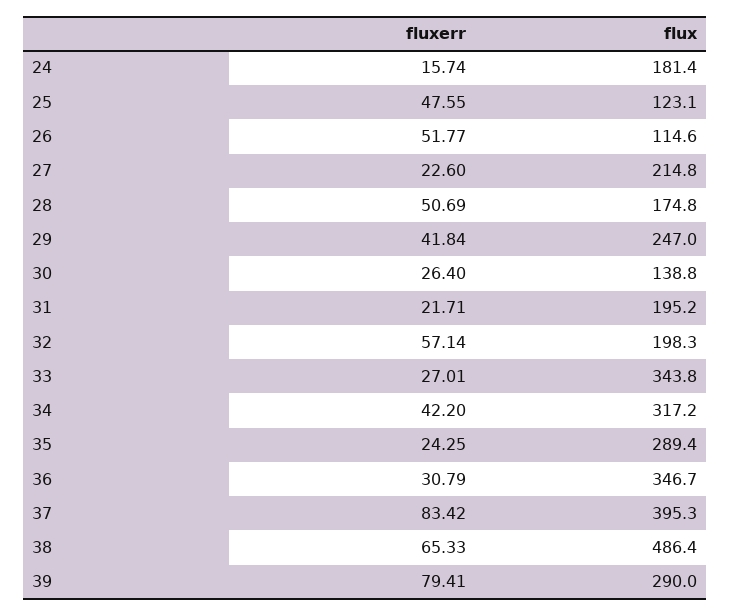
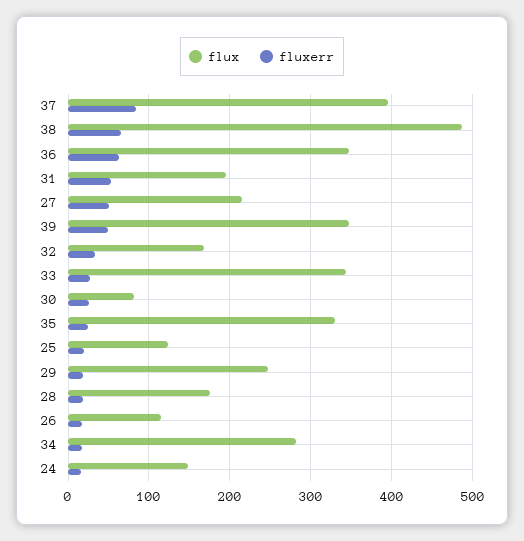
  {
    "fluxerr": {
      "24": 15.74,
-     "25": 47.55,
+     "25": 20,
-     "26": 51.77,
+     "26": 20,
-     "27": 22.6,
+     "27": 50,
-     "28": 50.69,
+     "28": 20,
-     "29": 41.84,
+     "29": 20,
      "30": 26.4,
-     "31": 21.71,
+     "31": 50,
-     "32": 57.14,
+     "32": 30,
      "33": 27.01,
-     "34": 42.2,
+     "34": 20,
      "35": 24.25,
-     "36": 30.79,
+     "36": 60,
      "37": 83.42,
      "38": 65.33,
-     "39": 79.41
+     "39": 50
    },
    "flux": {
-     "24": 181.4,
+     "24": 150,
      "25": 123.1,
      "26": 114.6,
      "27": 214.8,
      "28": 174.8,
      "29": 247,
-     "30": 138.8,
+     "30": 80,
      "31": 195.2,
-     "32": 198.3,
+     "32": 170,
      "33": 343.8,
-     "34": 317.2,
+     "34": 280,
-     "35": 289.4,
+     "35": 330,
      "36": 346.7,
      "37": 395.3,
      "38": 486.4,
-     "39": 290
+     "39": 350
    }
  }

